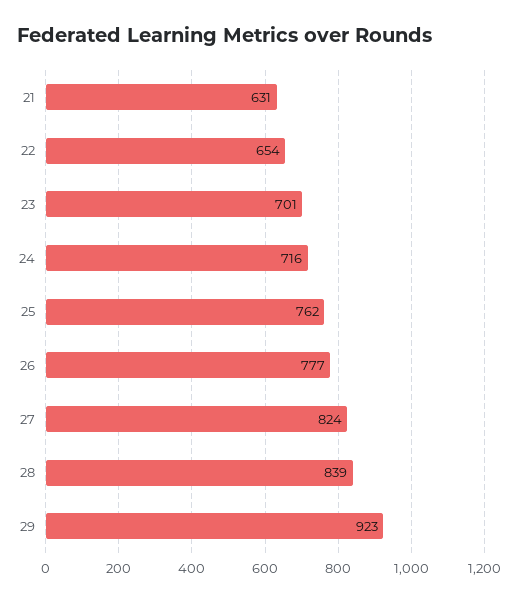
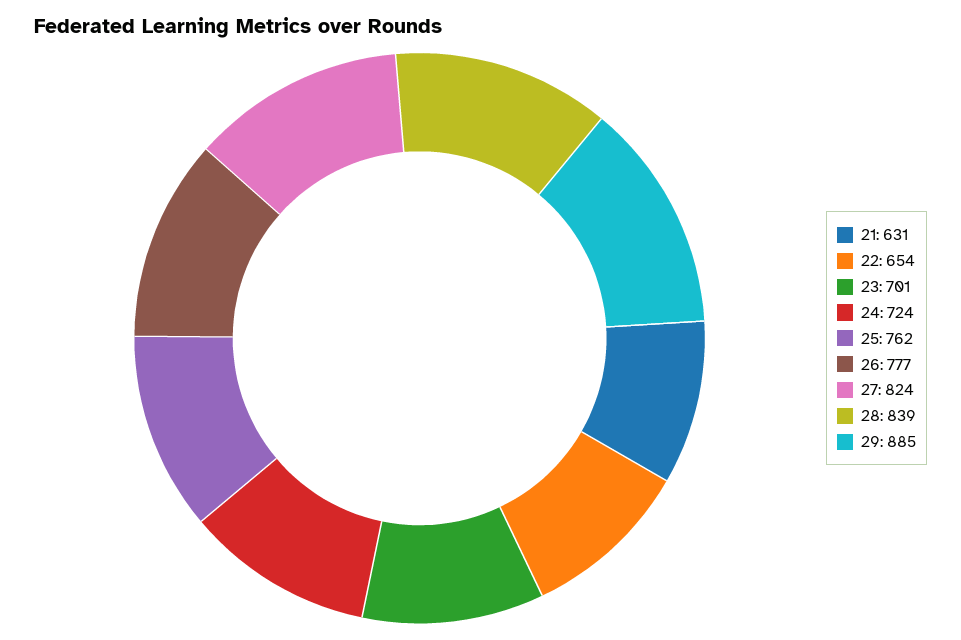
  {
    "21": 631,
    "22": 654,
    "23": 701,
-   "24": 716,
+   "24": 724,
    "25": 762,
    "26": 777,
    "27": 824,
    "28": 839,
-   "29": 923
+   "29": 885
  }

